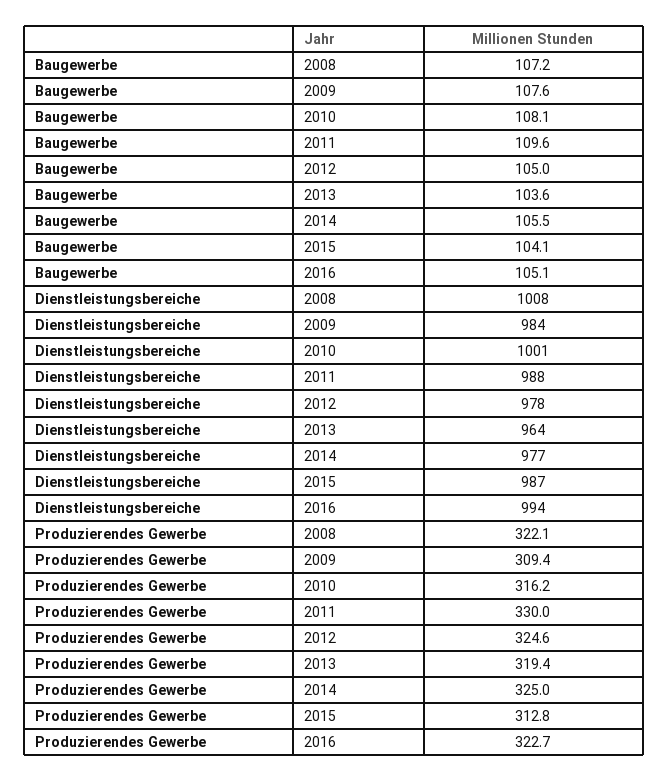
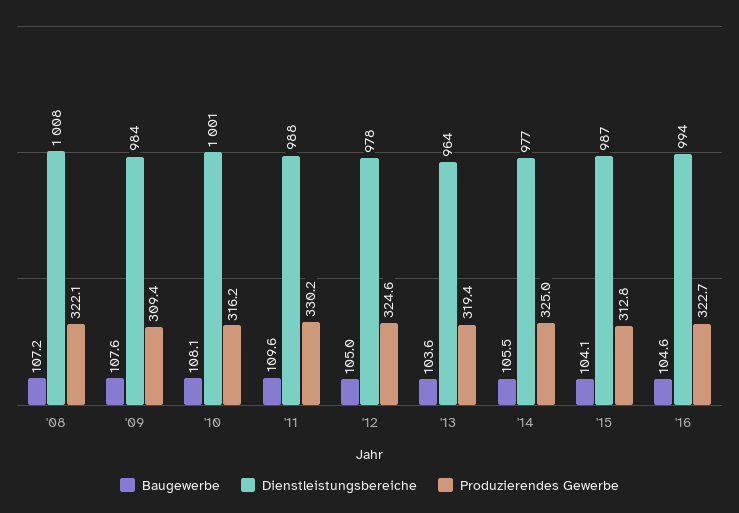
  {
    "Baugewerbe": {
      "2008": 107.2,
      "2009": 107.6,
      "2010": 108.1,
      "2011": 109.6,
      "2012": 105,
      "2013": 103.6,
      "2014": 105.5,
      "2015": 104.1,
-     "2016": 105.1
+     "2016": 104.6
    },
    "Dienstleistungsbereiche": {
      "2008": 1008,
      "2009": 984,
      "2010": 1001,
      "2011": 988,
      "2012": 978,
      "2013": 964,
      "2014": 977,
      "2015": 987,
      "2016": 994
    },
    "Produzierendes Gewerbe": {
      "2008": 322.1,
      "2009": 309.4,
      "2010": 316.2,
-     "2011": 330,
+     "2011": 330.2,
      "2012": 324.6,
      "2013": 319.4,
      "2014": 325,
      "2015": 312.8,
      "2016": 322.7
    }
  }

